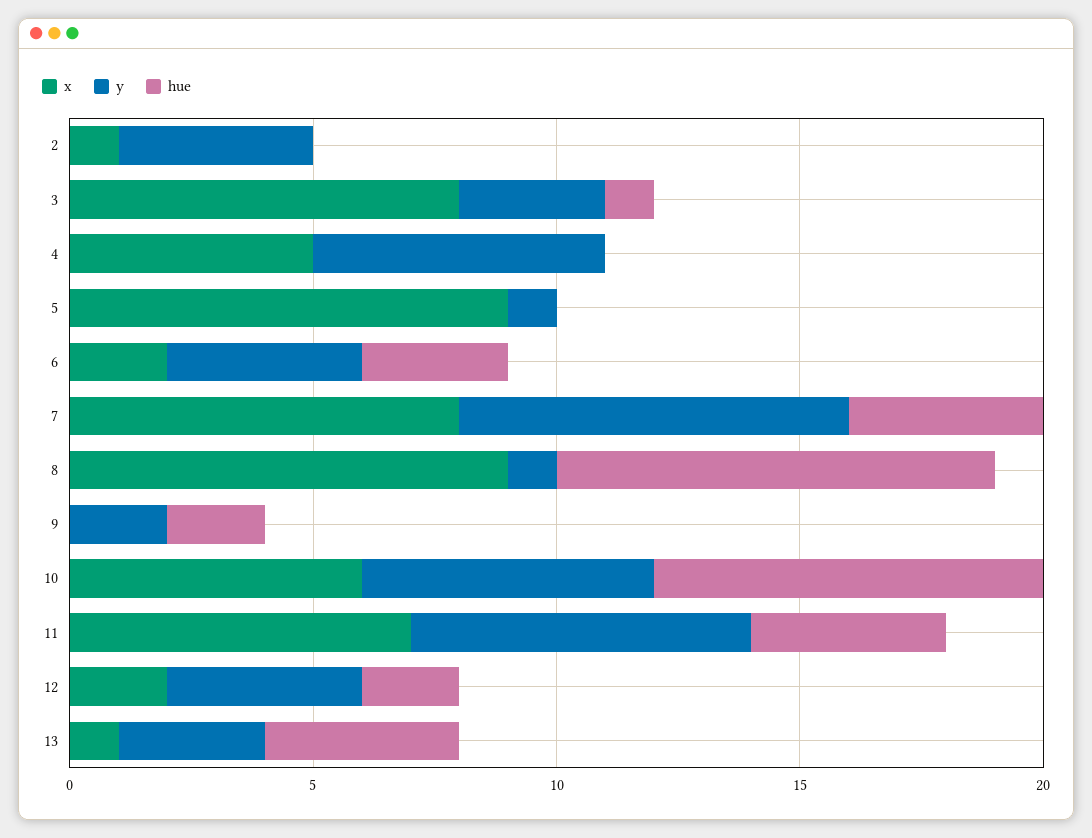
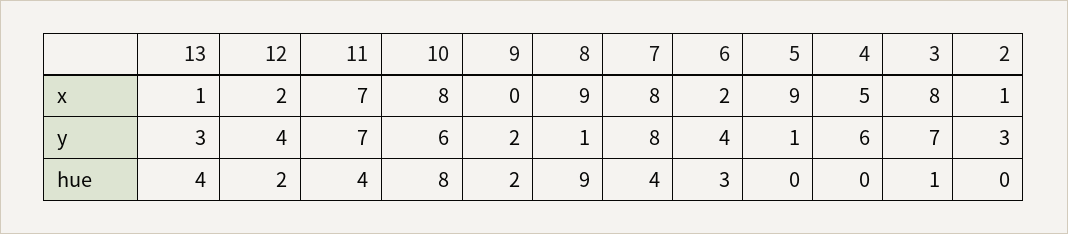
  {
    "x": {
      "2": 1,
      "3": 8,
      "4": 5,
      "5": 9,
      "6": 2,
      "7": 8,
      "8": 9,
      "9": 0,
-     "10": 6,
+     "10": 8,
      "11": 7,
      "12": 2,
      "13": 1
    },
    "y": {
-     "2": 4,
+     "2": 3,
-     "3": 3,
+     "3": 7,
      "4": 6,
      "5": 1,
      "6": 4,
      "7": 8,
      "8": 1,
      "9": 2,
      "10": 6,
      "11": 7,
      "12": 4,
      "13": 3
    },
    "hue": {
      "2": 0,
      "3": 1,
      "4": 0,
      "5": 0,
      "6": 3,
      "7": 4,
      "8": 9,
      "9": 2,
      "10": 8,
      "11": 4,
      "12": 2,
      "13": 4
    }
  }

